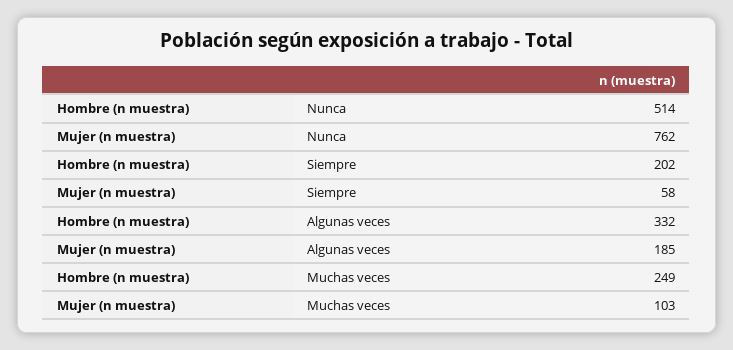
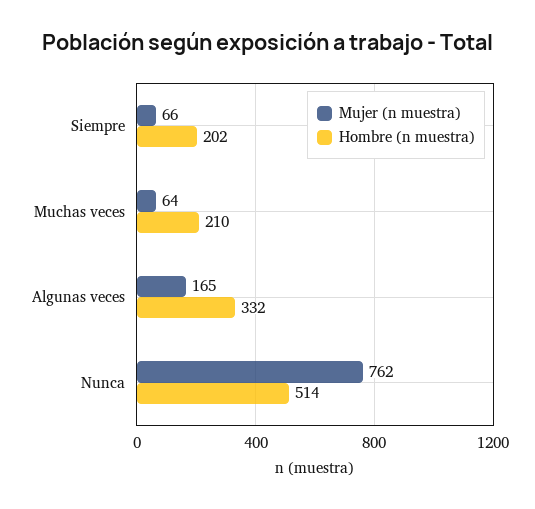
  {
    "Hombre (n muestra)": {
      "Nunca": 514,
      "Siempre": 202,
      "Algunas veces": 332,
-     "Muchas veces": 249
+     "Muchas veces": 210
    },
    "Mujer (n muestra)": {
      "Nunca": 762,
-     "Siempre": 58,
+     "Siempre": 66,
-     "Algunas veces": 185,
+     "Algunas veces": 165,
-     "Muchas veces": 103
+     "Muchas veces": 64
    }
  }

